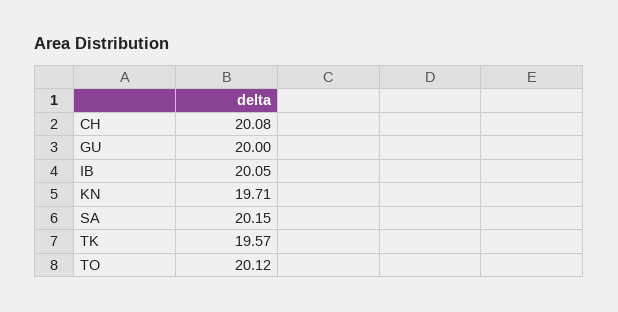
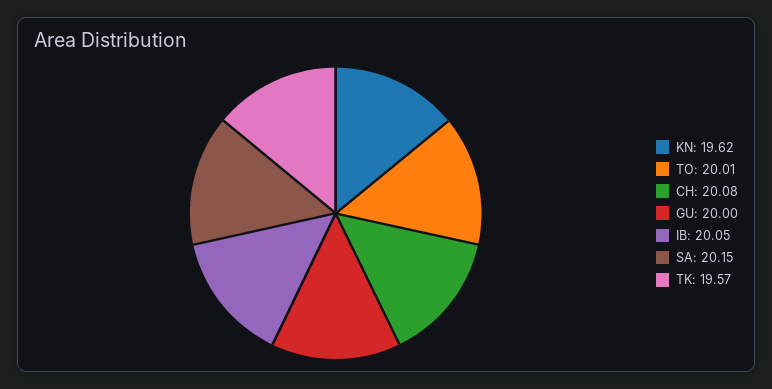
  {
    "CH": 20.08,
    "GU": 20,
    "IB": 20.05,
-   "KN": 19.71,
+   "KN": 19.62,
    "SA": 20.15,
    "TK": 19.57,
-   "TO": 20.12
+   "TO": 20.01
  }

